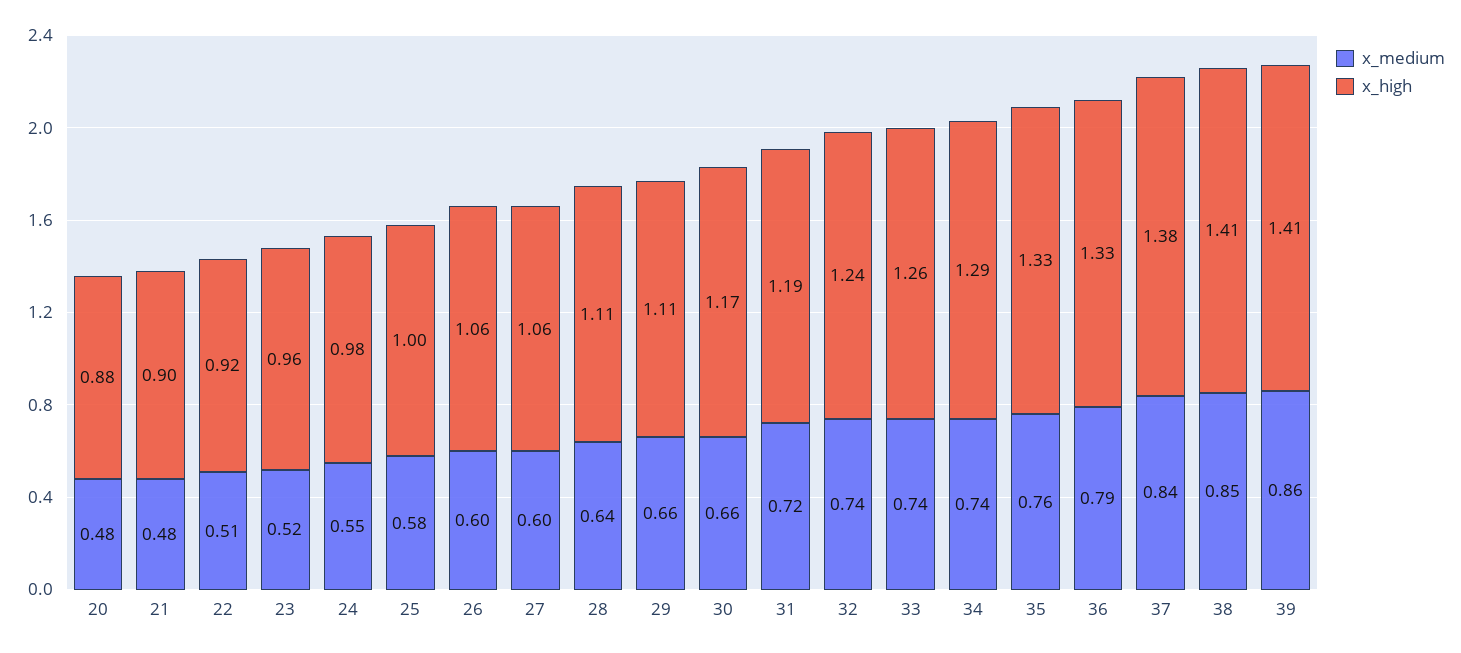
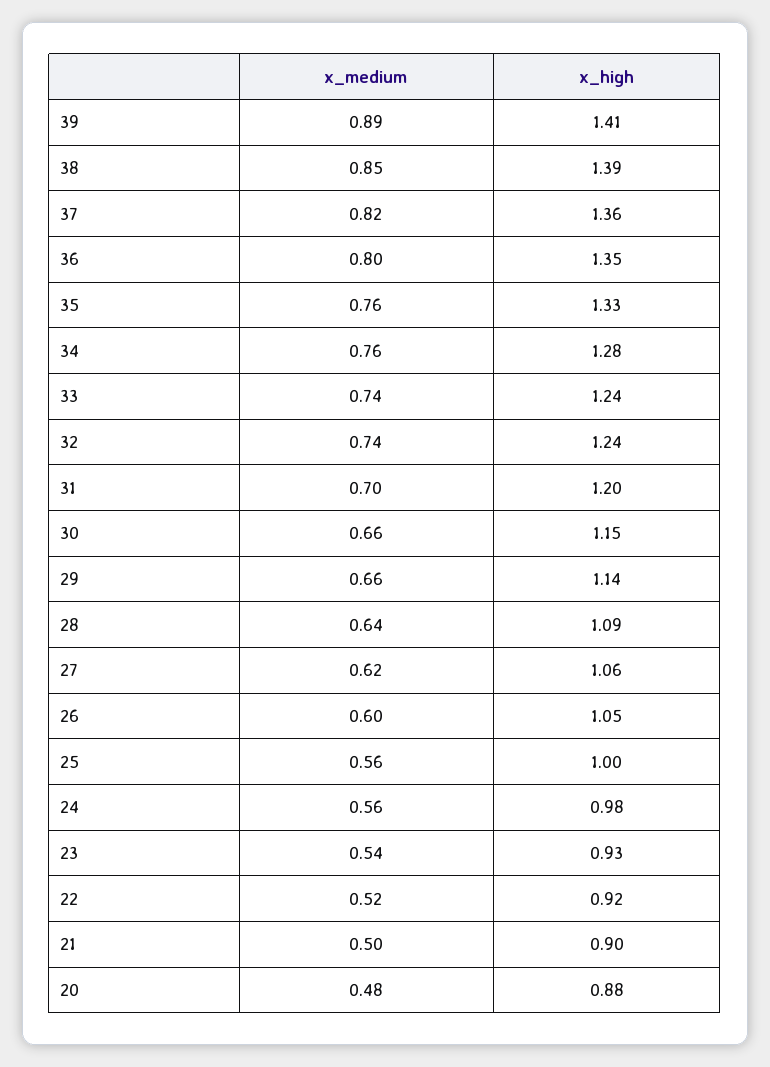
  {
    "x_medium": {
      "20": 0.48,
-     "21": 0.48,
+     "21": 0.5,
-     "22": 0.51,
+     "22": 0.52,
-     "23": 0.52,
+     "23": 0.54,
-     "24": 0.55,
+     "24": 0.56,
-     "25": 0.58,
+     "25": 0.56,
      "26": 0.6,
-     "27": 0.6,
+     "27": 0.62,
      "28": 0.64,
      "29": 0.66,
      "30": 0.66,
-     "31": 0.72,
+     "31": 0.7,
      "32": 0.74,
      "33": 0.74,
-     "34": 0.74,
+     "34": 0.76,
      "35": 0.76,
-     "36": 0.79,
+     "36": 0.8,
-     "37": 0.84,
+     "37": 0.82,
      "38": 0.85,
-     "39": 0.86
+     "39": 0.89
    },
    "x_high": {
      "20": 0.88,
      "21": 0.9,
      "22": 0.92,
-     "23": 0.96,
+     "23": 0.93,
      "24": 0.98,
      "25": 1,
-     "26": 1.06,
+     "26": 1.05,
      "27": 1.06,
-     "28": 1.11,
+     "28": 1.09,
-     "29": 1.11,
+     "29": 1.14,
-     "30": 1.17,
+     "30": 1.15,
-     "31": 1.19,
+     "31": 1.2,
      "32": 1.24,
-     "33": 1.26,
+     "33": 1.24,
-     "34": 1.29,
+     "34": 1.28,
      "35": 1.33,
-     "36": 1.33,
+     "36": 1.35,
-     "37": 1.38,
+     "37": 1.36,
-     "38": 1.41,
+     "38": 1.39,
      "39": 1.41
    }
  }

